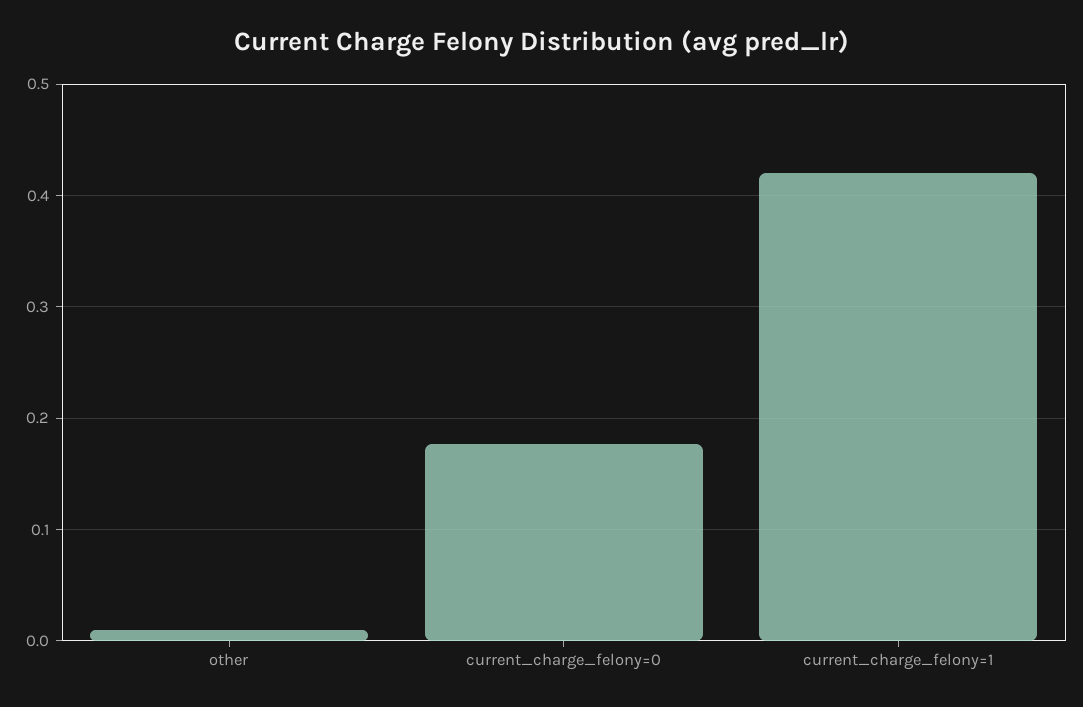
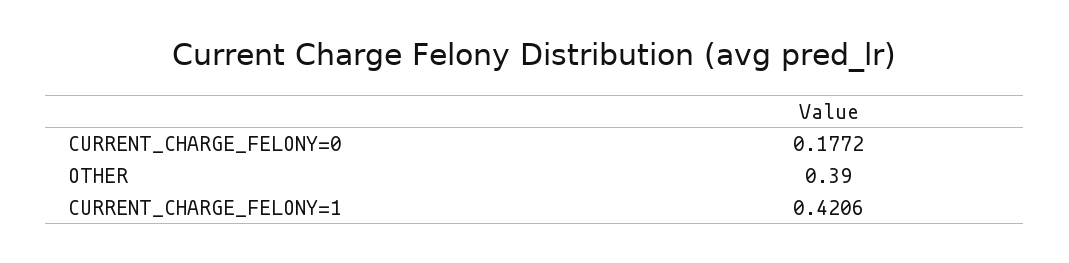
  {
-   "other": 0.01,
+   "other": 0.39,
    "current_charge_felony=0": 0.1772,
    "current_charge_felony=1": 0.4206
  }

